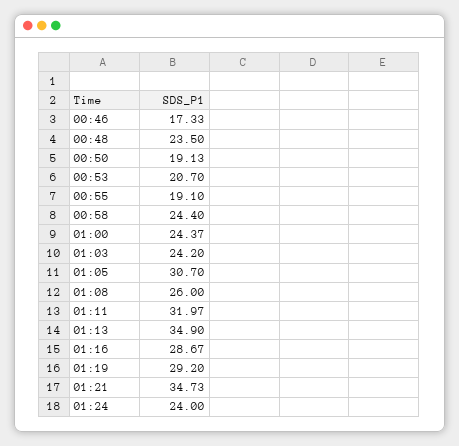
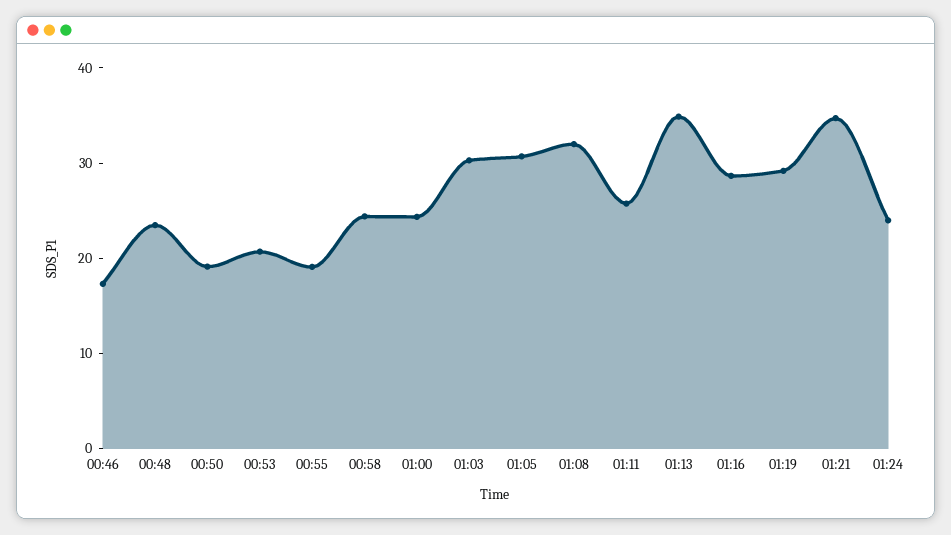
  {
    "00:46": 17.33,
    "00:48": 23.5,
    "00:50": 19.13,
    "00:53": 20.7,
    "00:55": 19.1,
    "00:58": 24.4,
    "01:00": 24.37,
-   "01:03": 24.2,
+   "01:03": 30,
    "01:05": 30.7,
-   "01:08": 26,
+   "01:08": 32,
-   "01:11": 31.97,
+   "01:11": 26,
    "01:13": 34.9,
    "01:16": 28.67,
    "01:19": 29.2,
    "01:21": 34.73,
    "01:24": 24
  }

